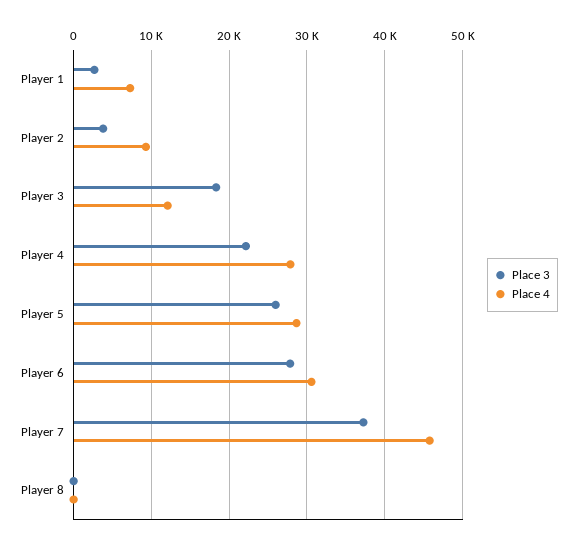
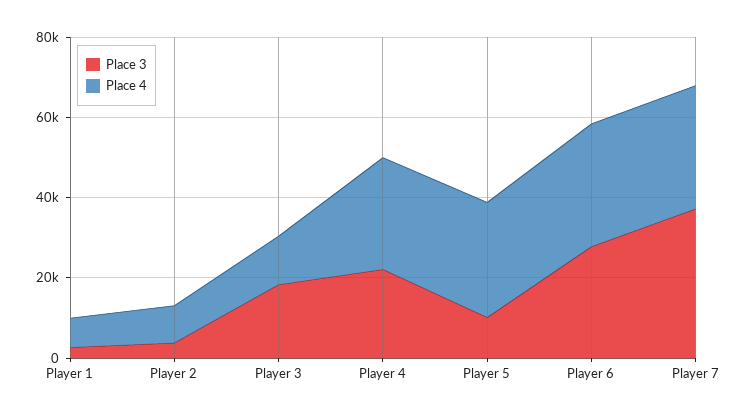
  {
    "Place 3": {
      "Player 1": 3000,
      "Player 2": 4000,
      "Player 3": 18000,
      "Player 4": 22000,
-     "Player 5": 26000,
+     "Player 5": 10000,
      "Player 6": 28000,
-     "Player 7": 37000,
+     "Player 7": 37000
-     "Player 8": 0
    },
    "Place 4": {
      "Player 1": 7000,
      "Player 2": 9000,
      "Player 3": 12000,
      "Player 4": 28000,
      "Player 5": 29000,
      "Player 6": 31000,
-     "Player 7": 46000,
+     "Player 7": 30000
-     "Player 8": 0
    }
  }

